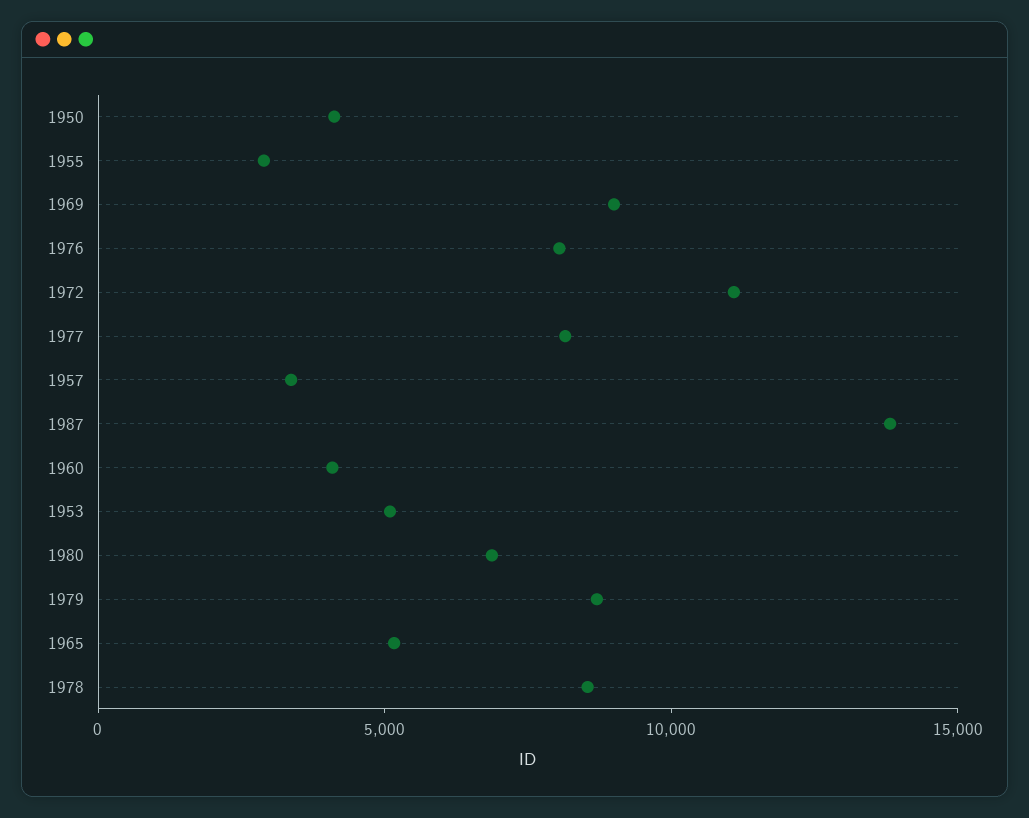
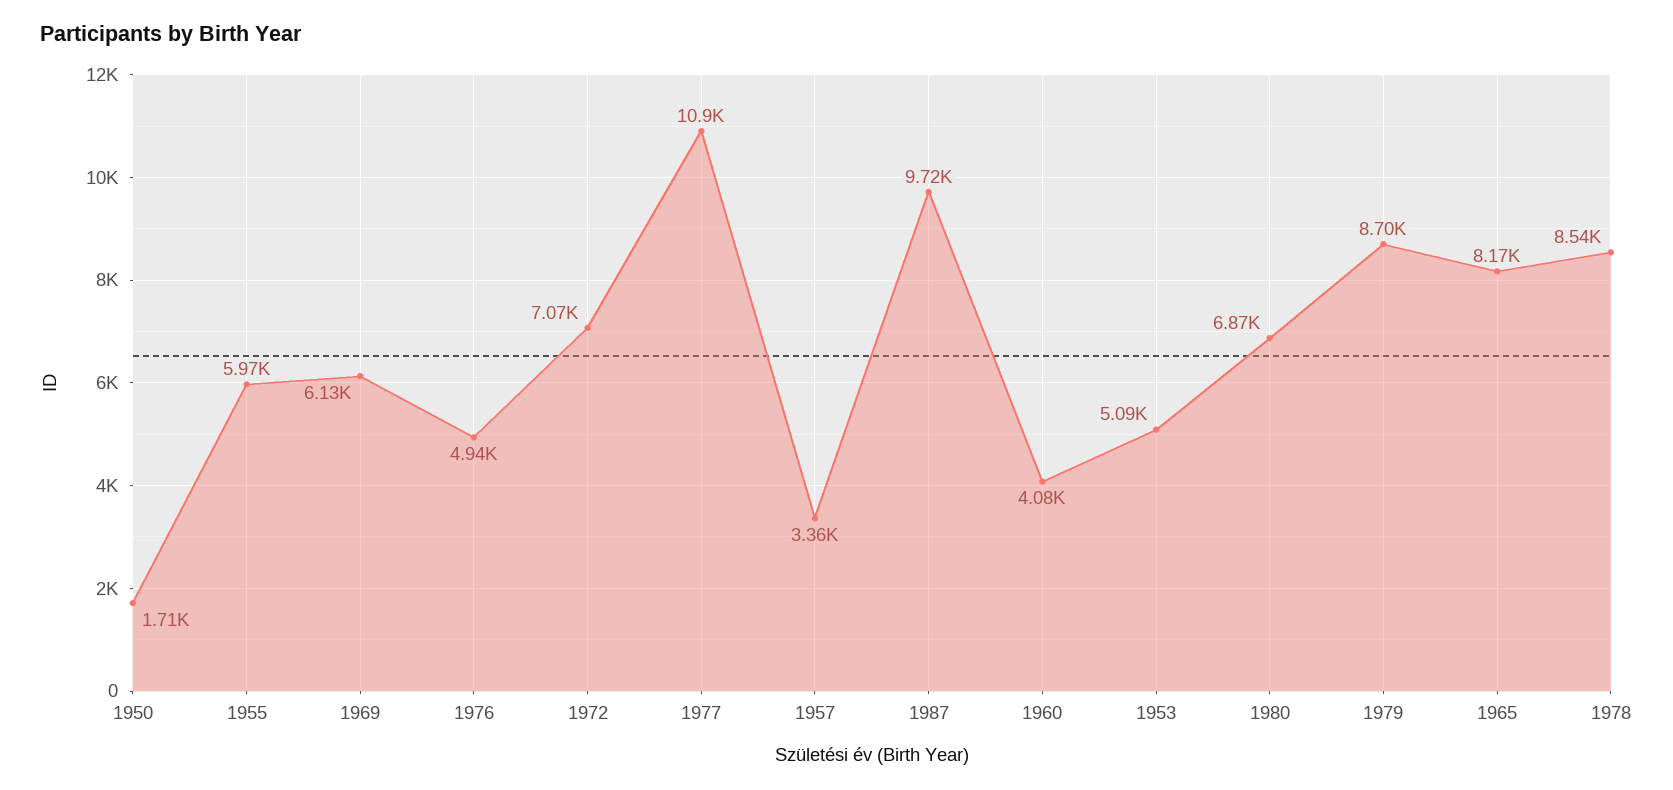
  {
-   "1950": 4000,
+   "1950": 1710,
-   "1955": 3000,
+   "1955": 5970,
-   "1969": 9000,
+   "1969": 6130,
-   "1976": 8000,
+   "1976": 4940,
-   "1972": 11000,
+   "1972": 7070,
-   "1977": 8000,
+   "1977": 10900,
    "1957": 3360,
-   "1987": 14000,
+   "1987": 9720,
    "1960": 4080,
    "1953": 5090,
    "1980": 6870,
    "1979": 8700,
-   "1965": 5000,
+   "1965": 8170,
    "1978": 8540
  }

